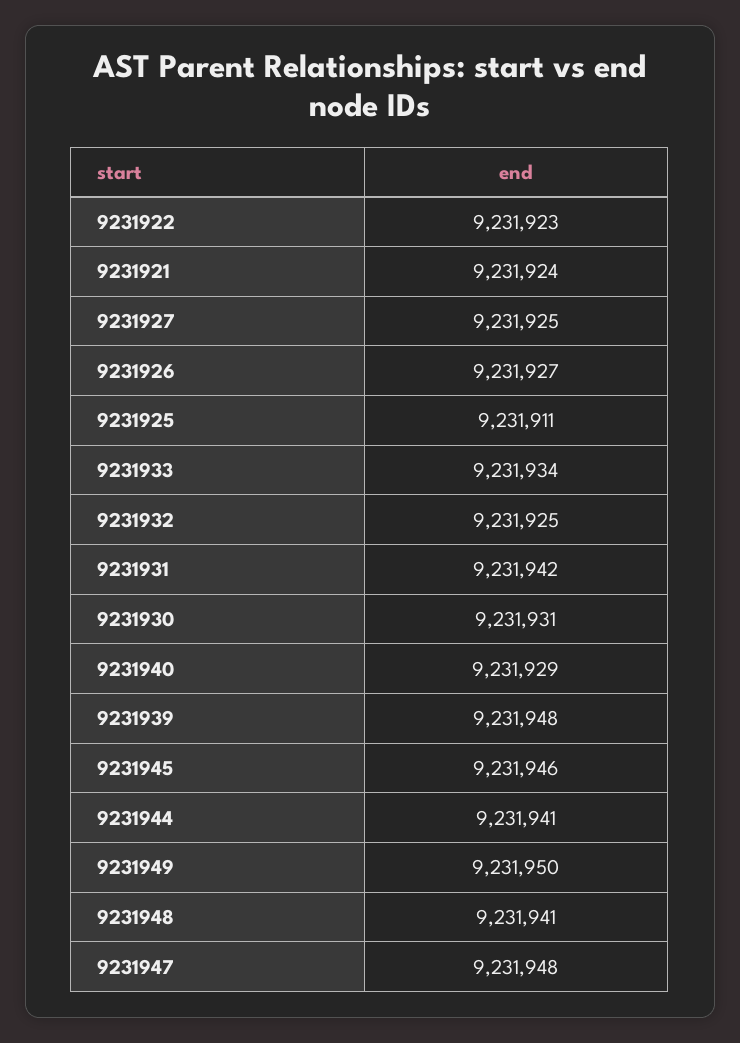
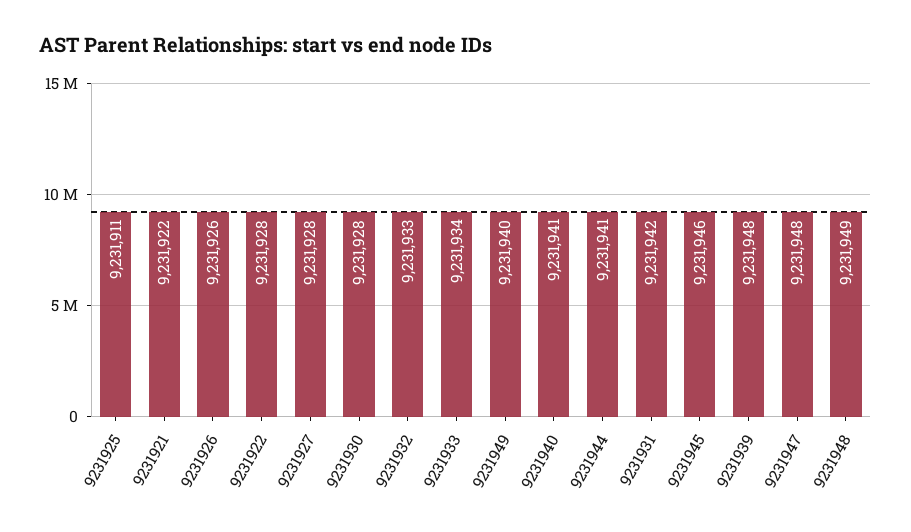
  {
-   "9231922": 9231923,
+   "9231922": 9231928,
-   "9231921": 9231924,
+   "9231921": 9231922,
-   "9231927": 9231925,
+   "9231927": 9231928,
-   "9231926": 9231927,
+   "9231926": 9231926,
    "9231925": 9231911,
    "9231933": 9231934,
-   "9231932": 9231925,
+   "9231932": 9231933,
    "9231931": 9231942,
-   "9231930": 9231931,
+   "9231930": 9231928,
-   "9231940": 9231929,
+   "9231940": 9231941,
    "9231939": 9231948,
    "9231945": 9231946,
    "9231944": 9231941,
-   "9231949": 9231950,
+   "9231949": 9231940,
-   "9231948": 9231941,
+   "9231948": 9231949,
    "9231947": 9231948
  }

